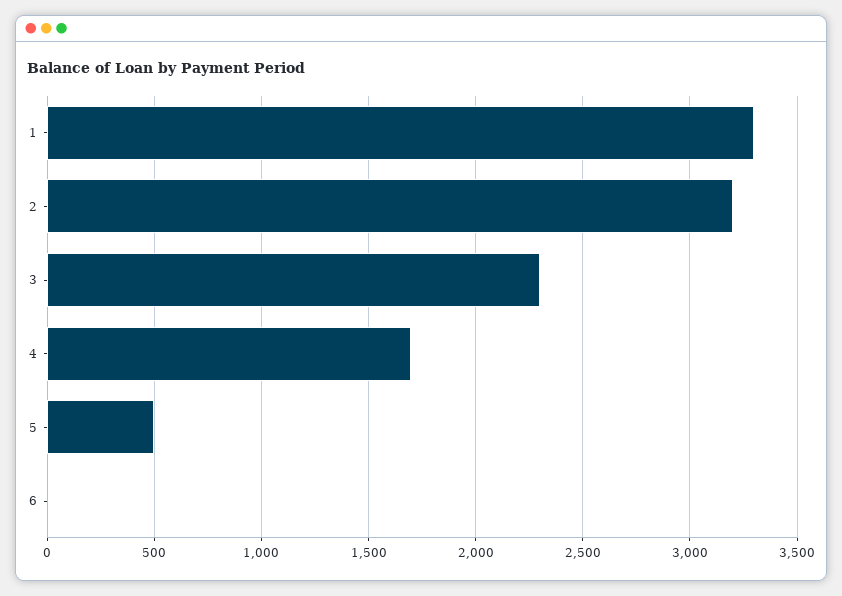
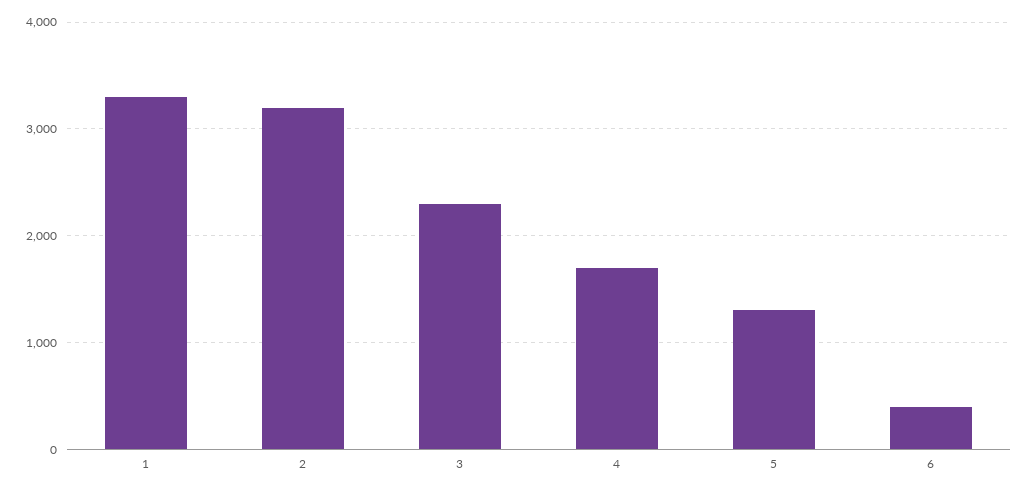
  {
    "1": 3300,
    "2": 3200,
    "3": 2300,
    "4": 1700,
-   "5": 500,
+   "5": 1300,
-   "6": 0
+   "6": 400
  }

